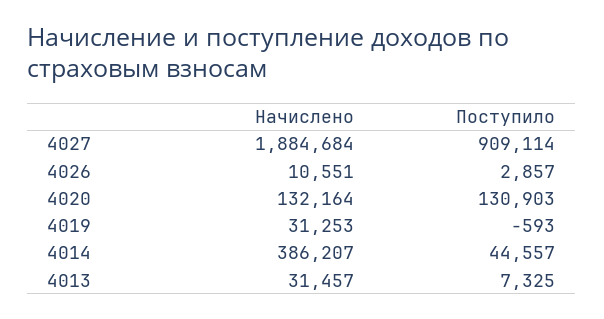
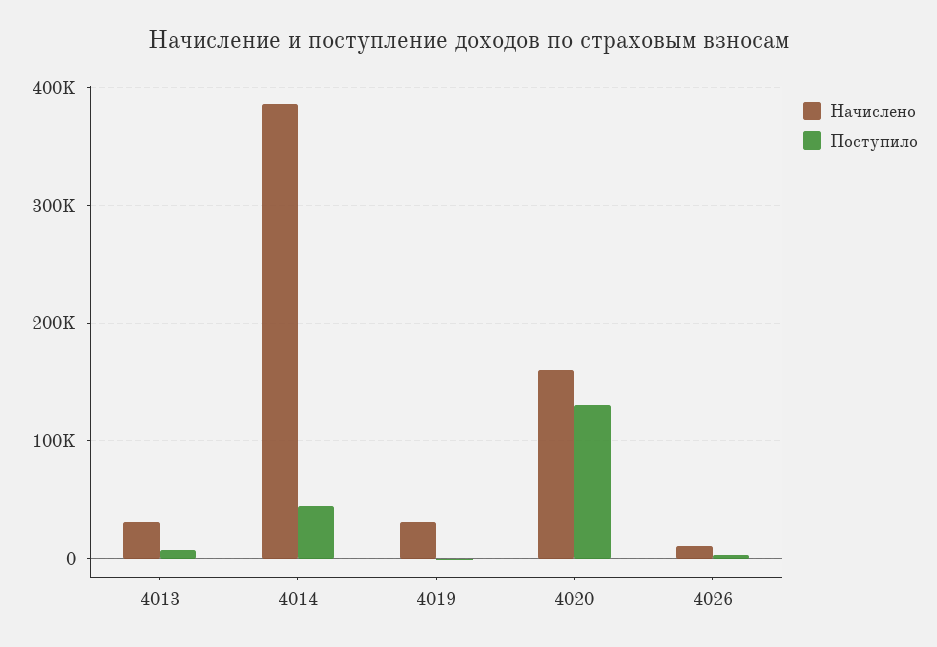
  {
    "Начислено": {
-     "4027": 1884684,
      "4026": 10551,
-     "4020": 132164,
+     "4020": 160000,
      "4019": 31253,
      "4014": 386207,
      "4013": 31457
    },
    "Поступило": {
-     "4027": 909114,
      "4026": 2857,
      "4020": 130903,
      "4019": -593,
      "4014": 44557,
      "4013": 7325
    }
  }

